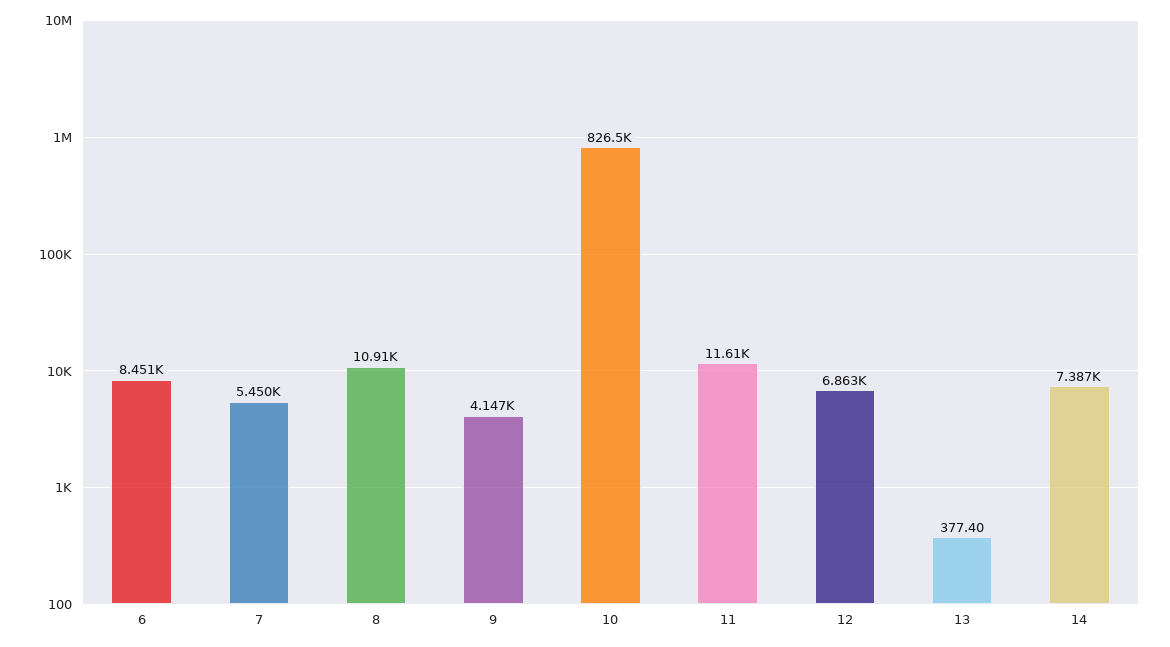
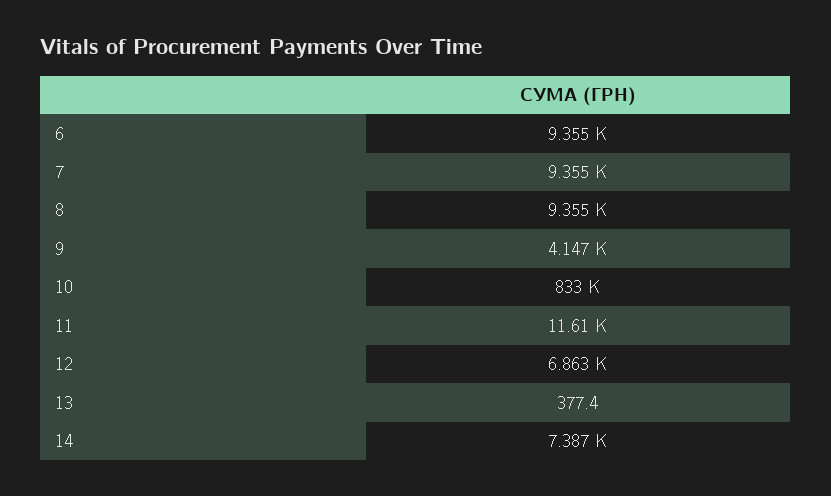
  {
-   "6": 8451,
+   "6": 9355,
-   "7": 5450,
+   "7": 9355,
-   "8": 10910,
+   "8": 9355,
    "9": 4147,
-   "10": 826500,
+   "10": 833000,
    "11": 11610,
    "12": 6863,
    "13": 377.4,
    "14": 7387
  }

